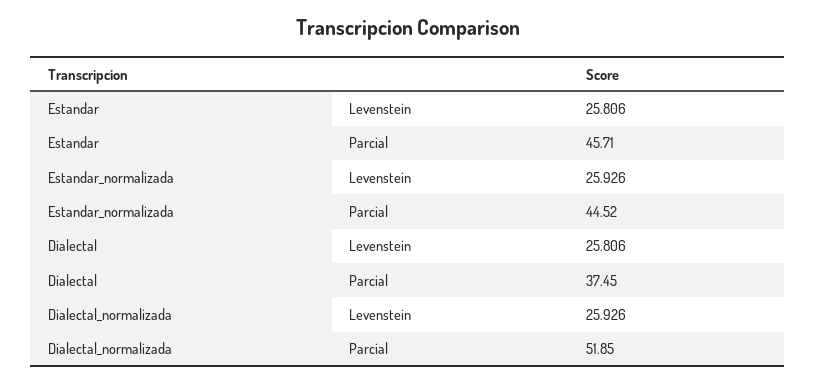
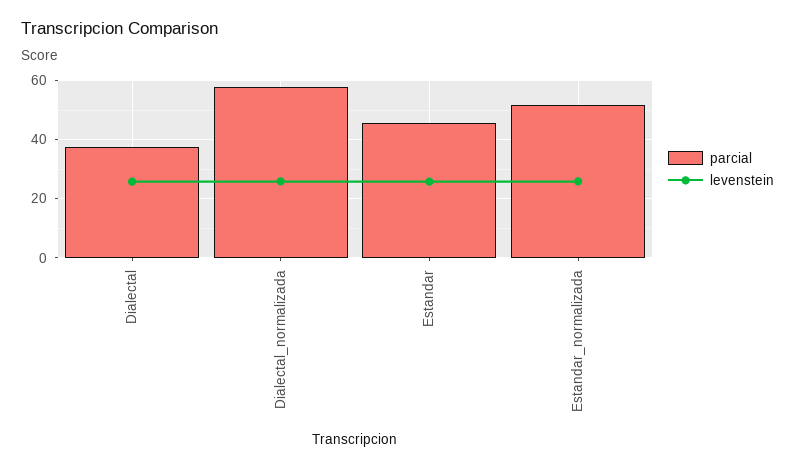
  {
    "Levenstein": {
      "Estandar": 25.806,
      "Estandar_normalizada": 25.926,
      "Dialectal": 25.806,
      "Dialectal_normalizada": 25.926
    },
    "Parcial": {
      "Estandar": 45.71,
-     "Estandar_normalizada": 44.52,
+     "Estandar_normalizada": 52.5,
      "Dialectal": 37.45,
-     "Dialectal_normalizada": 51.85
+     "Dialectal_normalizada": 57.5
    }
  }

